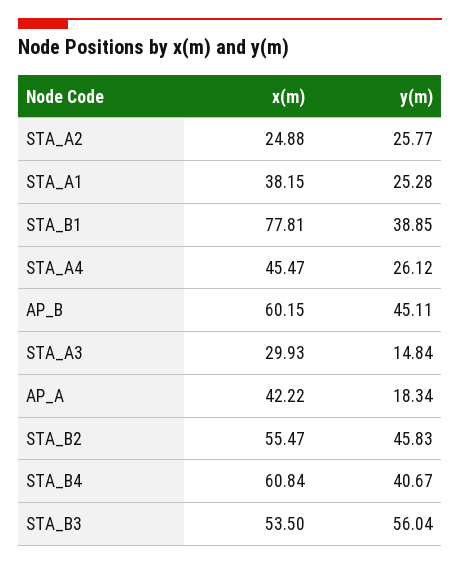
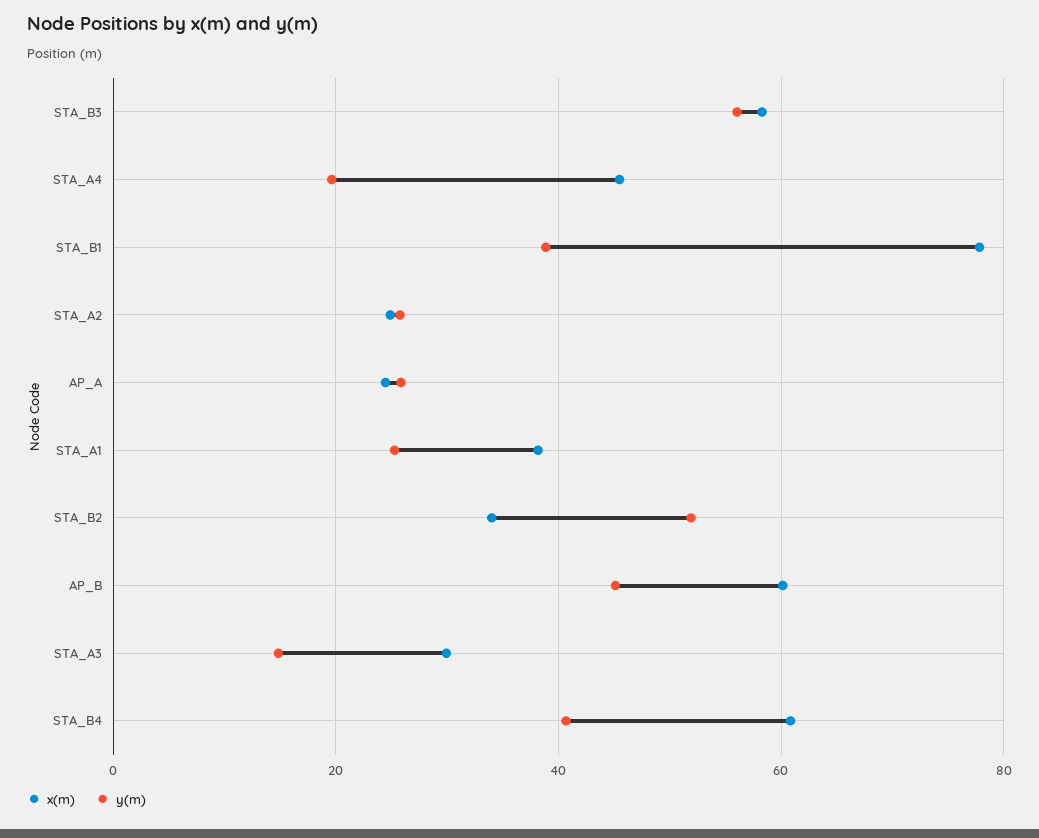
  {
    "x(m)": {
      "STA_A2": 24.88,
      "STA_A1": 38.15,
      "STA_B1": 77.81,
      "STA_A4": 45.47,
      "AP_B": 60.15,
      "STA_A3": 29.93,
-     "AP_A": 42.22,
+     "AP_A": 24,
-     "STA_B2": 55.47,
+     "STA_B2": 34,
      "STA_B4": 60.84,
-     "STA_B3": 53.5
+     "STA_B3": 58
    },
    "y(m)": {
      "STA_A2": 25.77,
      "STA_A1": 25.28,
      "STA_B1": 38.85,
-     "STA_A4": 26.12,
+     "STA_A4": 20,
      "AP_B": 45.11,
      "STA_A3": 14.84,
-     "AP_A": 18.34,
+     "AP_A": 26,
-     "STA_B2": 45.83,
+     "STA_B2": 52,
      "STA_B4": 40.67,
      "STA_B3": 56.04
    }
  }

